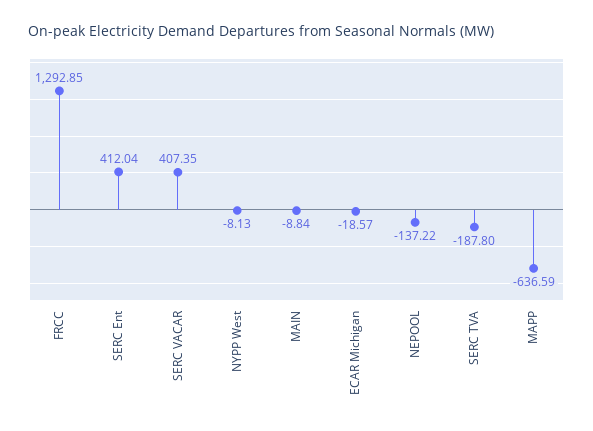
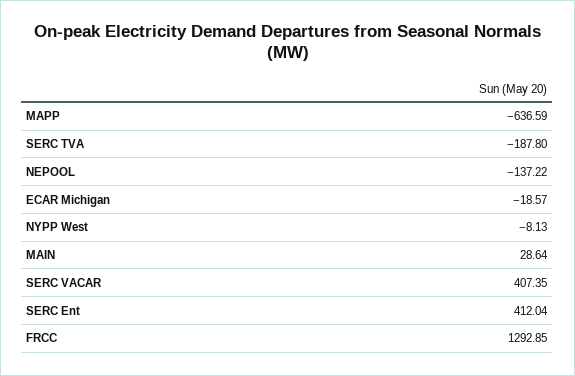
  {
    "FRCC": 1292.85,
    "SERC Ent": 412.04,
    "SERC VACAR": 407.35,
    "NYPP West": -8.13,
-   "MAIN": -8.84,
+   "MAIN": 28.64,
    "ECAR Michigan": -18.57,
    "NEPOOL": -137.22,
    "SERC TVA": -187.8,
    "MAPP": -636.59
  }

